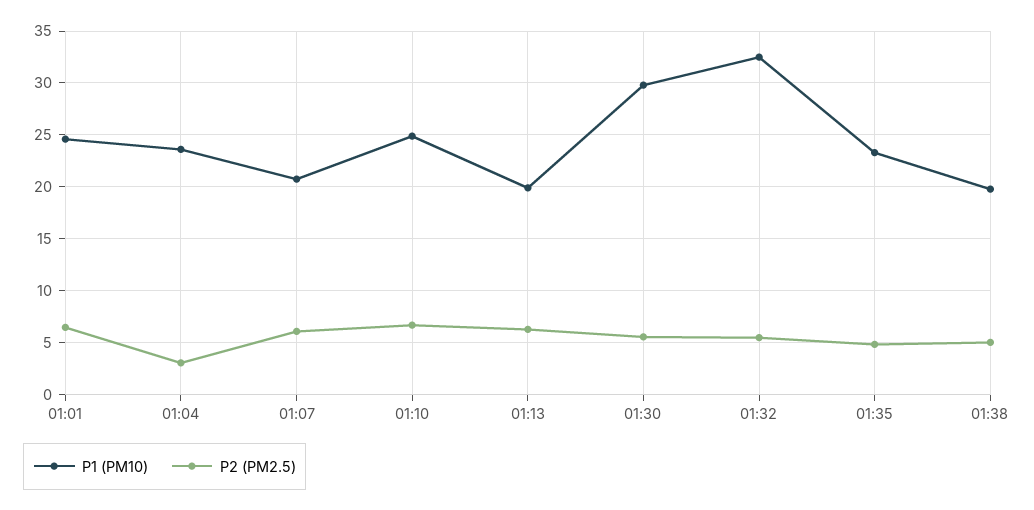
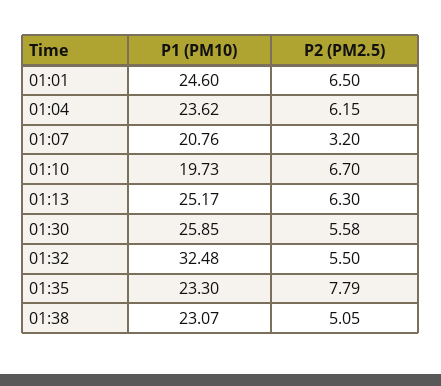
  {
    "P1 (PM10)": {
      "01:01": 24.6,
      "01:04": 23.62,
      "01:07": 20.76,
-     "01:10": 25,
+     "01:10": 19.73,
-     "01:13": 20,
+     "01:13": 25.17,
-     "01:30": 30,
+     "01:30": 25.85,
      "01:32": 32.48,
      "01:35": 23.3,
-     "01:38": 20
+     "01:38": 23.07
    },
    "P2 (PM2.5)": {
      "01:01": 6.5,
-     "01:04": 3,
+     "01:04": 6.15,
-     "01:07": 6,
+     "01:07": 3.2,
      "01:10": 6.7,
      "01:13": 6.3,
      "01:30": 5.58,
      "01:32": 5.5,
-     "01:35": 5,
+     "01:35": 7.79,
      "01:38": 5.05
    }
  }

